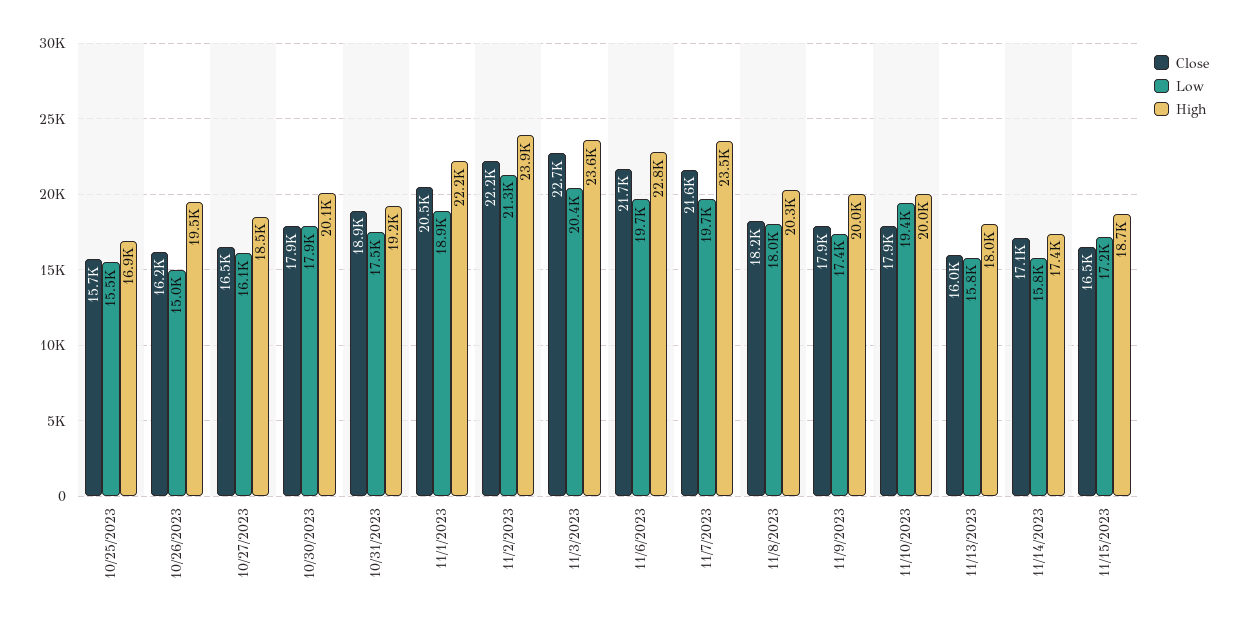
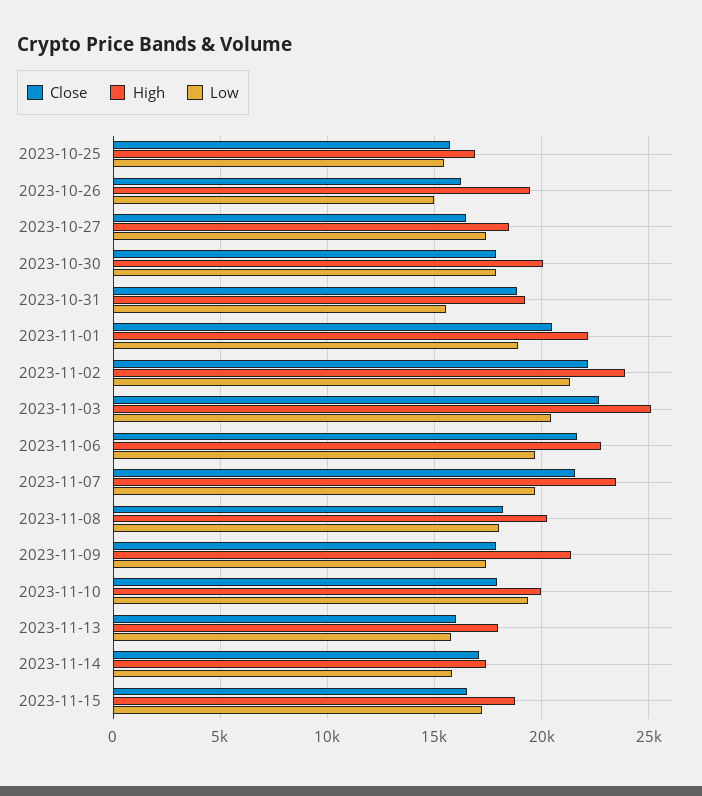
  {
    "Close": {
      "10/25/2023": 15700,
      "10/26/2023": 16200,
      "10/27/2023": 16500,
      "10/30/2023": 17900,
      "10/31/2023": 18900,
      "11/1/2023": 20500,
      "11/2/2023": 22200,
      "11/3/2023": 22700,
      "11/6/2023": 21700,
      "11/7/2023": 21600,
      "11/8/2023": 18200,
      "11/9/2023": 17900,
      "11/10/2023": 17900,
      "11/13/2023": 16000,
      "11/14/2023": 17100,
      "11/15/2023": 16500
    },
    "Low": {
      "10/25/2023": 15500,
      "10/26/2023": 15000,
-     "10/27/2023": 16100,
+     "10/27/2023": 17500,
      "10/30/2023": 17900,
-     "10/31/2023": 17500,
+     "10/31/2023": 15500,
      "11/1/2023": 18900,
      "11/2/2023": 21300,
      "11/3/2023": 20400,
      "11/6/2023": 19700,
      "11/7/2023": 19700,
      "11/8/2023": 18000,
      "11/9/2023": 17400,
      "11/10/2023": 19400,
      "11/13/2023": 15800,
      "11/14/2023": 15800,
      "11/15/2023": 17200
    },
    "High": {
      "10/25/2023": 16900,
      "10/26/2023": 19500,
      "10/27/2023": 18500,
      "10/30/2023": 20100,
      "10/31/2023": 19200,
      "11/1/2023": 22200,
      "11/2/2023": 23900,
-     "11/3/2023": 23600,
+     "11/3/2023": 25000,
      "11/6/2023": 22800,
      "11/7/2023": 23500,
      "11/8/2023": 20300,
-     "11/9/2023": 20000,
+     "11/9/2023": 21500,
      "11/10/2023": 20000,
      "11/13/2023": 18000,
      "11/14/2023": 17400,
      "11/15/2023": 18700
    }
  }

